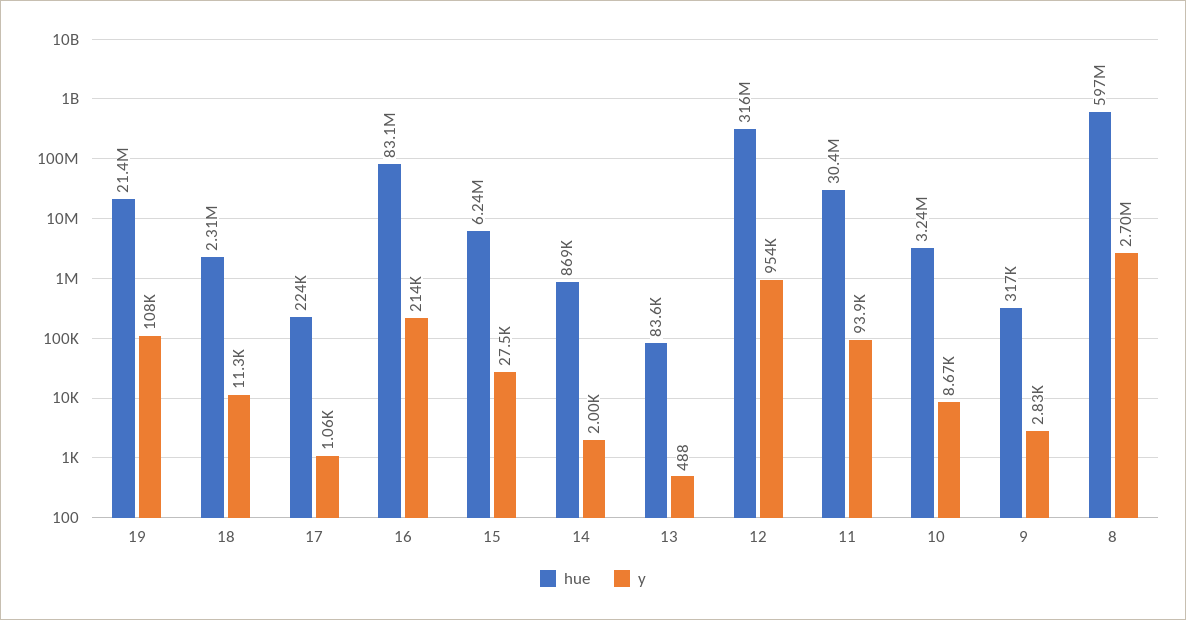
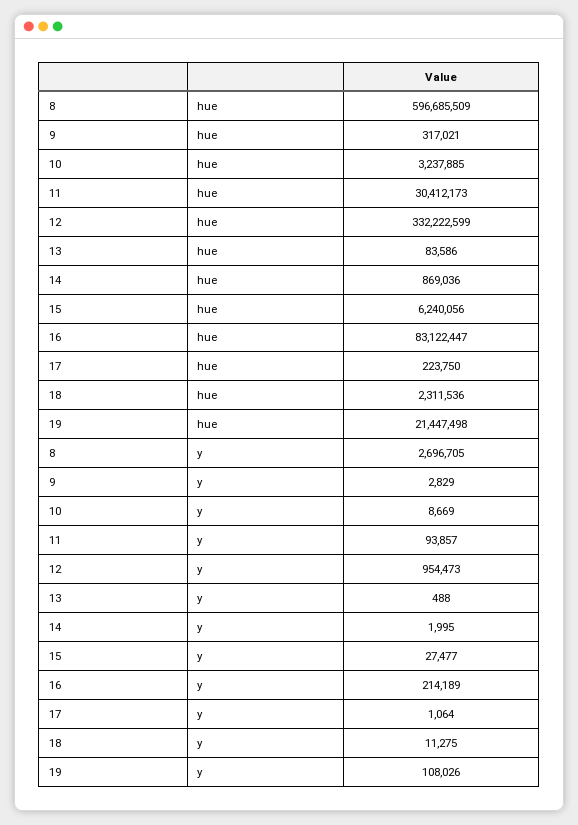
  {
    "hue": {
      "19": 21447498,
      "18": 2311536,
      "17": 223750,
      "16": 83122447,
      "15": 6240056,
      "14": 869036,
      "13": 83586,
-     "12": 316000000,
+     "12": 332222599,
      "11": 30412173,
      "10": 3237885,
      "9": 317021,
      "8": 596685509
    },
    "y": {
      "19": 108026,
      "18": 11275,
      "17": 1064,
      "16": 214189,
      "15": 27477,
      "14": 1995,
      "13": 488,
      "12": 954473,
      "11": 93857,
      "10": 8669,
      "9": 2829,
      "8": 2696705
    }
  }

